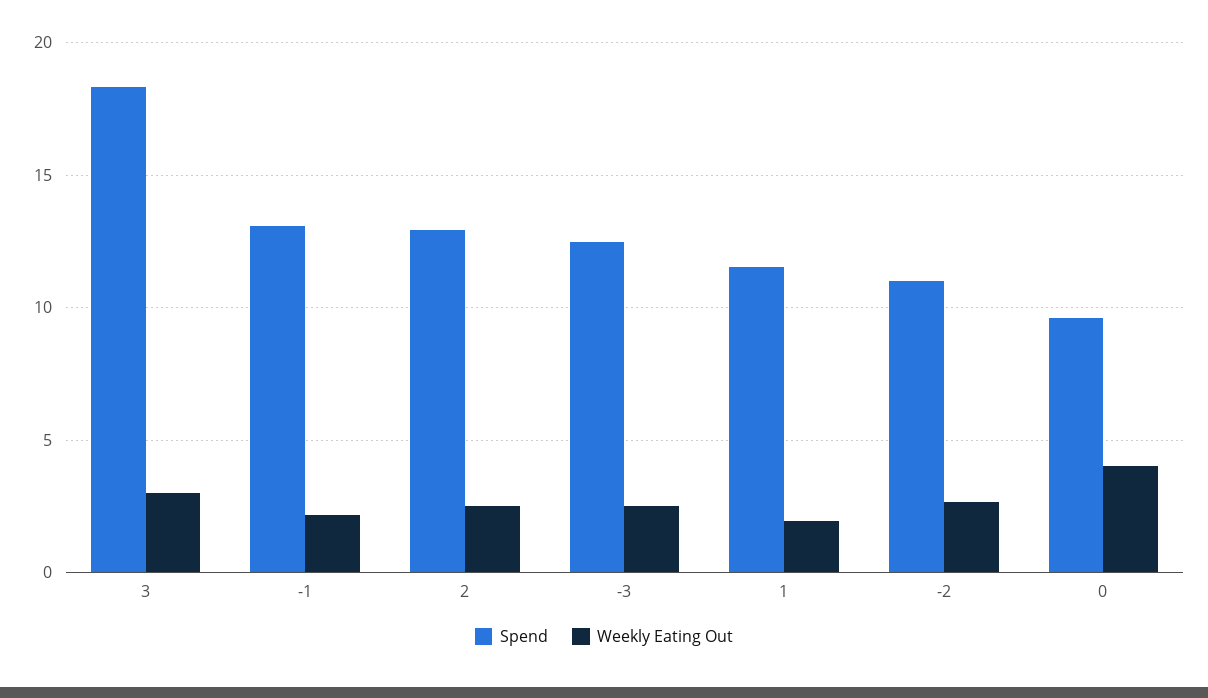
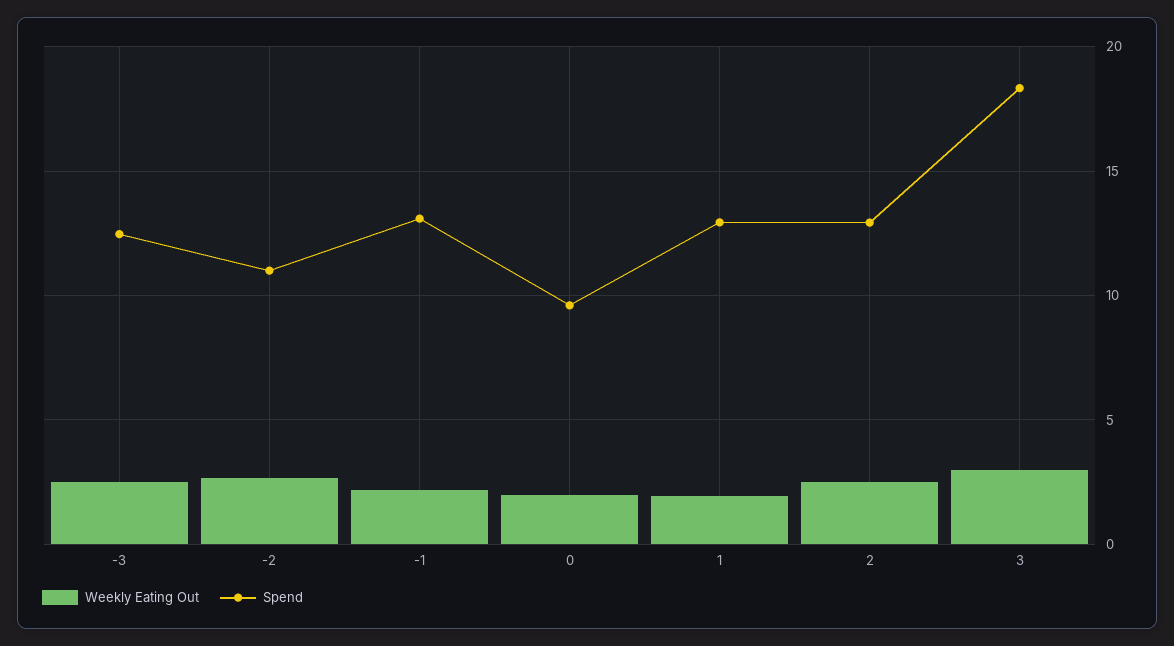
  {
    "Spend": {
      "3": 18.5,
      "-1": 13,
      "2": 13,
      "-3": 12.5,
-     "1": 11.5,
+     "1": 13,
      "-2": 11,
      "0": 9.5
    },
    "Weekly Eating Out": {
      "3": 3,
      "-1": 2,
      "2": 2.5,
      "-3": 2.5,
      "1": 2,
      "-2": 2.5,
-     "0": 4
+     "0": 2
    }
  }

